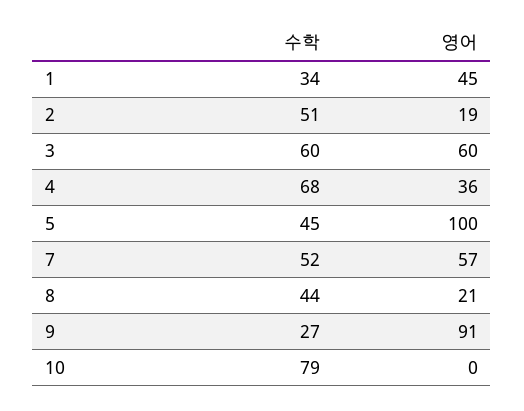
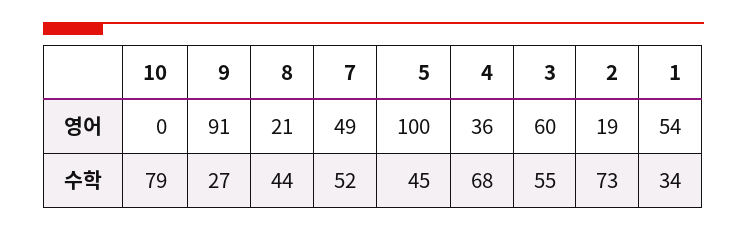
  {
    "수학": {
      "1": 34,
-     "2": 51,
+     "2": 73,
-     "3": 60,
+     "3": 55,
      "4": 68,
      "5": 45,
      "7": 52,
      "8": 44,
      "9": 27,
      "10": 79
    },
    "영어": {
-     "1": 45,
+     "1": 54,
      "2": 19,
      "3": 60,
      "4": 36,
      "5": 100,
-     "7": 57,
+     "7": 49,
      "8": 21,
      "9": 91,
      "10": 0
    }
  }

